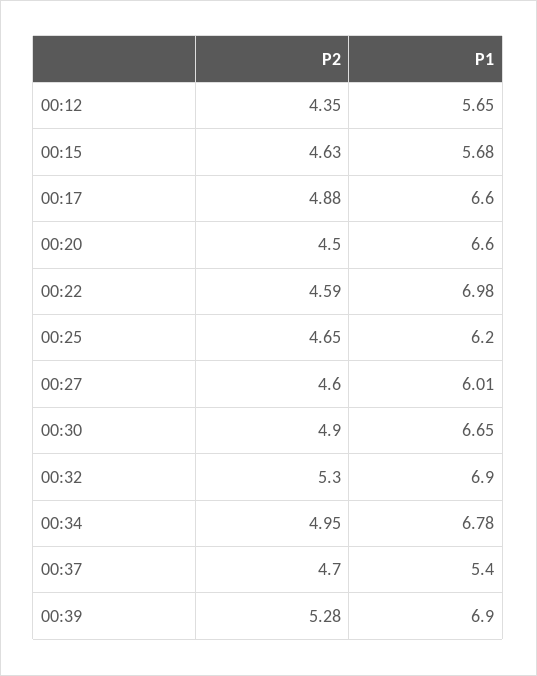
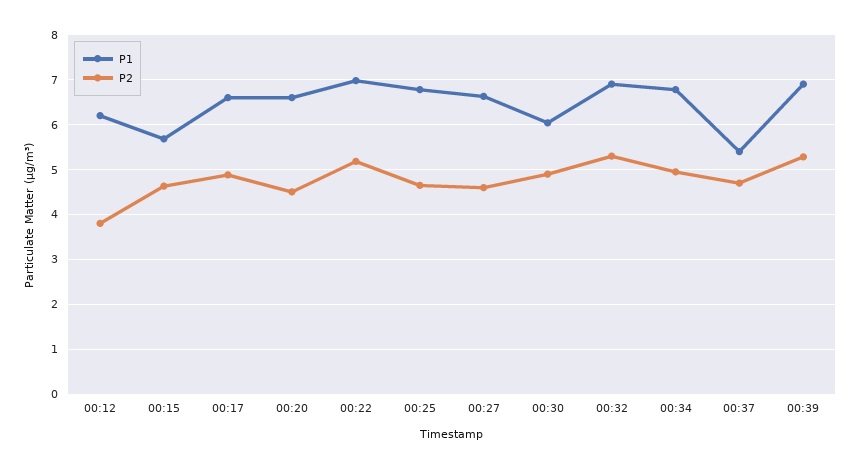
  {
    "P2": {
-     "00:12": 4.35,
+     "00:12": 3.8,
      "00:15": 4.63,
      "00:17": 4.88,
      "00:20": 4.5,
-     "00:22": 4.59,
+     "00:22": 5.2,
      "00:25": 4.65,
      "00:27": 4.6,
      "00:30": 4.9,
      "00:32": 5.3,
      "00:34": 4.95,
      "00:37": 4.7,
      "00:39": 5.28
    },
    "P1": {
-     "00:12": 5.65,
+     "00:12": 6.2,
      "00:15": 5.68,
      "00:17": 6.6,
      "00:20": 6.6,
      "00:22": 6.98,
-     "00:25": 6.2,
+     "00:25": 6.8,
-     "00:27": 6.01,
+     "00:27": 6.6,
-     "00:30": 6.65,
+     "00:30": 6,
      "00:32": 6.9,
      "00:34": 6.78,
      "00:37": 5.4,
      "00:39": 6.9
    }
  }

